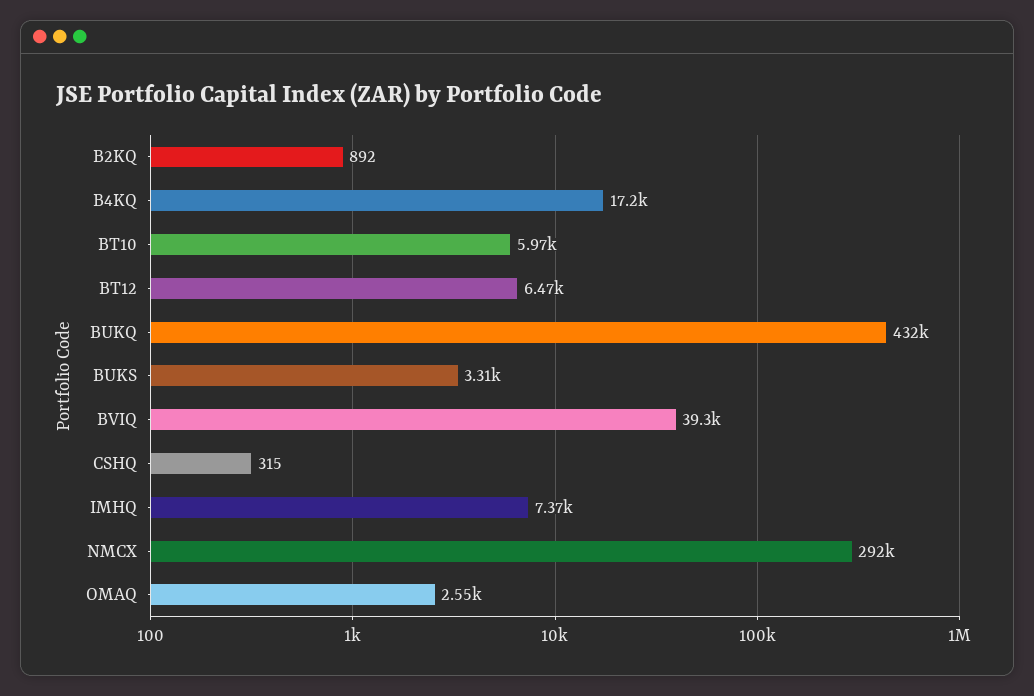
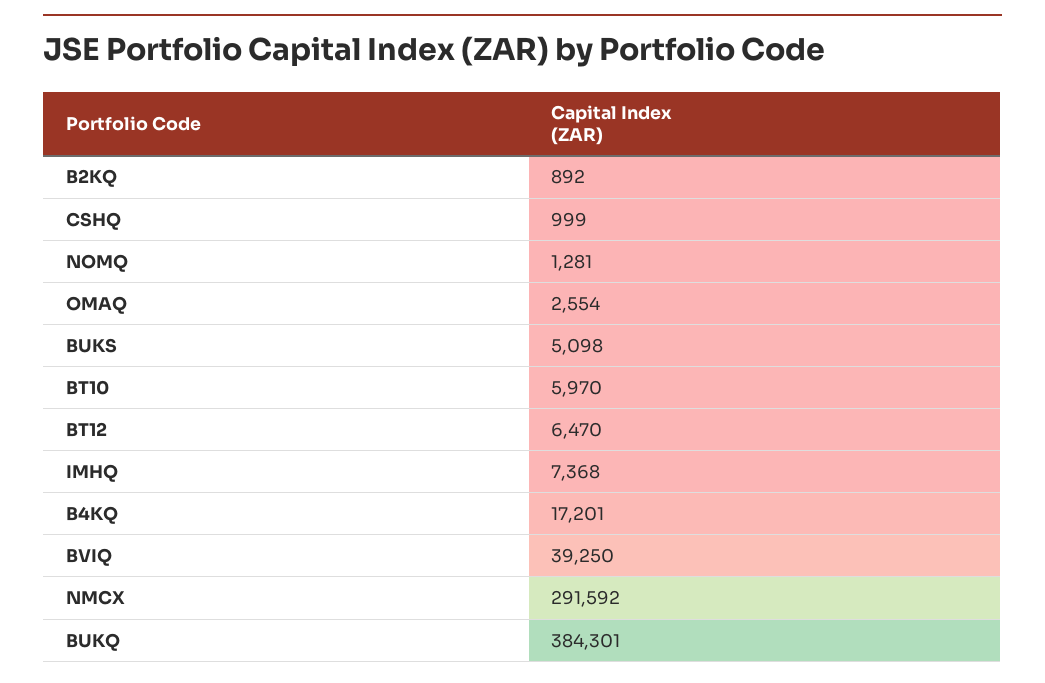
  {
    "B2KQ": 892,
    "B4KQ": 17201,
    "BT10": 5970,
    "BT12": 6470,
-   "BUKQ": 432000,
+   "BUKQ": 384301,
-   "BUKS": 3310,
+   "BUKS": 5098,
    "BVIQ": 39250,
-   "CSHQ": 315,
+   "CSHQ": 999,
    "IMHQ": 7368,
    "NMCX": 291592,
-   "OMAQ": 2554
+   "OMAQ": 2554,
+   "NOMQ": 1281
  }

